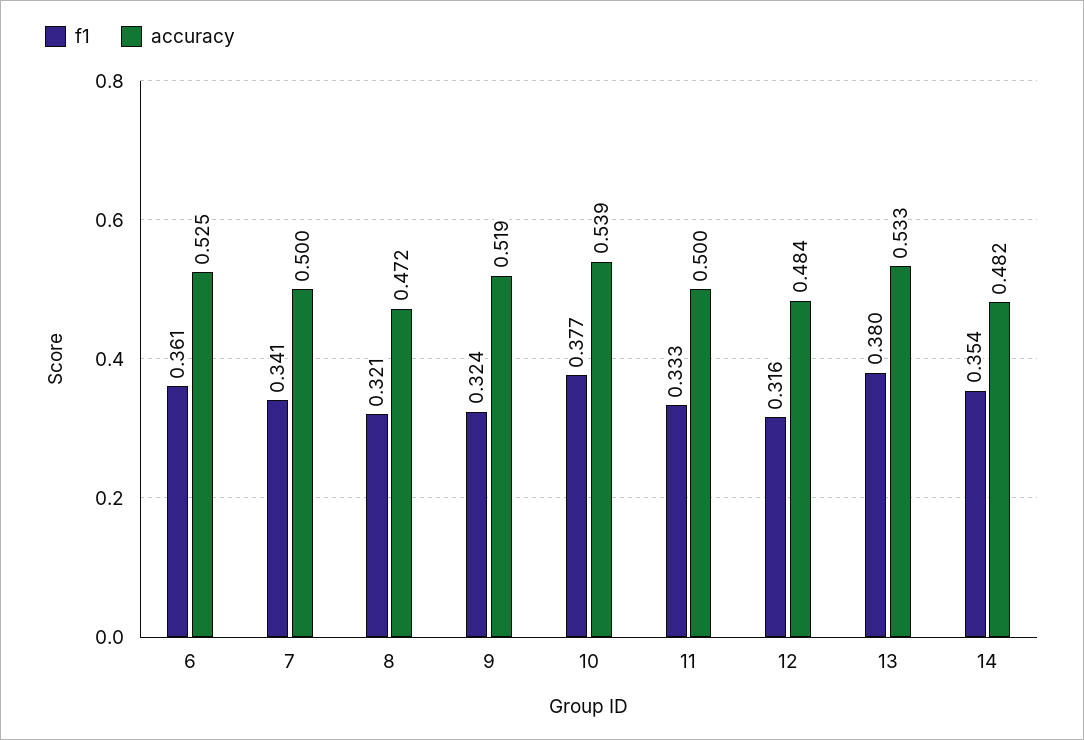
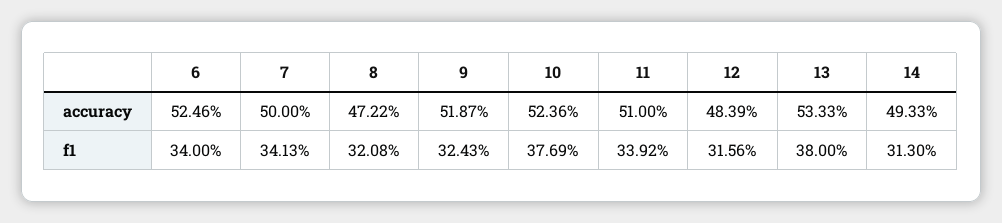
  {
    "f1": {
-     "6": 0.361,
+     "6": 0.34,
      "7": 0.3413,
      "8": 0.3208,
      "9": 0.3243,
      "10": 0.3769,
-     "11": 0.333,
+     "11": 0.3392,
      "12": 0.3156,
      "13": 0.38,
-     "14": 0.354
+     "14": 0.313
    },
    "accuracy": {
      "6": 0.5246,
      "7": 0.5,
      "8": 0.4722,
      "9": 0.5187,
-     "10": 0.539,
+     "10": 0.5236,
-     "11": 0.5,
+     "11": 0.51,
      "12": 0.4839,
      "13": 0.5333,
-     "14": 0.482
+     "14": 0.4933
    }
  }

